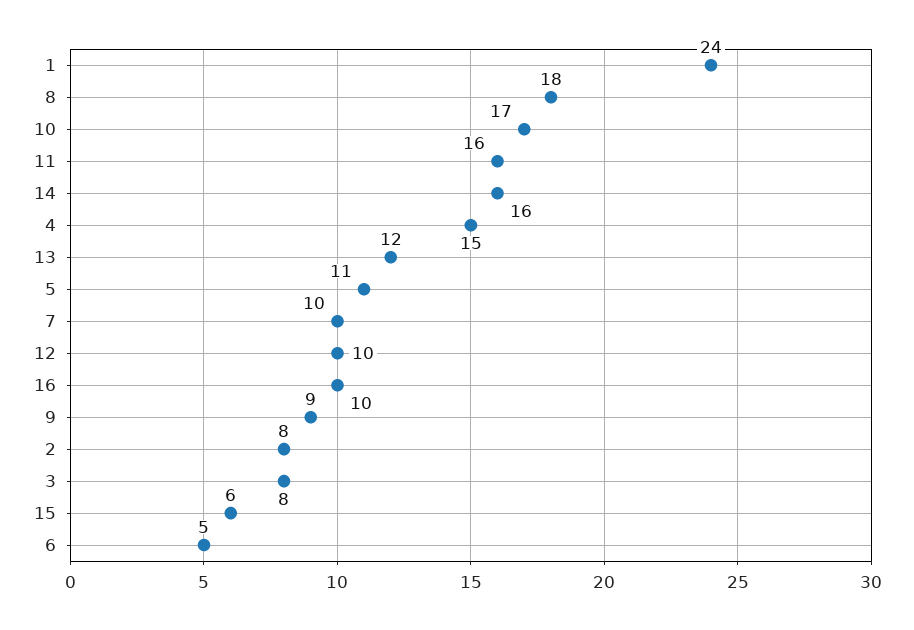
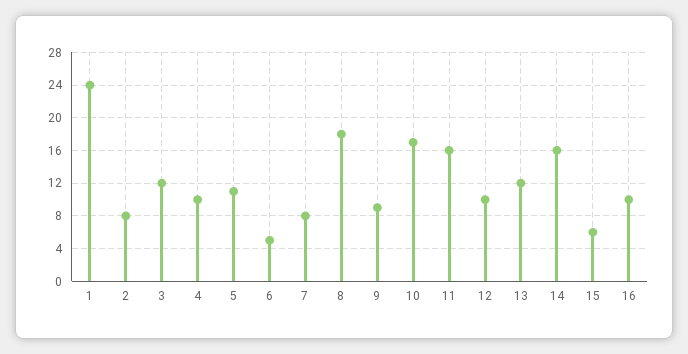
  {
    "1": 24,
    "8": 18,
    "10": 17,
    "11": 16,
    "14": 16,
-   "4": 15,
+   "4": 10,
    "13": 12,
    "5": 11,
-   "7": 10,
+   "7": 8,
    "12": 10,
    "16": 10,
    "9": 9,
    "2": 8,
-   "3": 8,
+   "3": 12,
    "15": 6,
    "6": 5
  }

